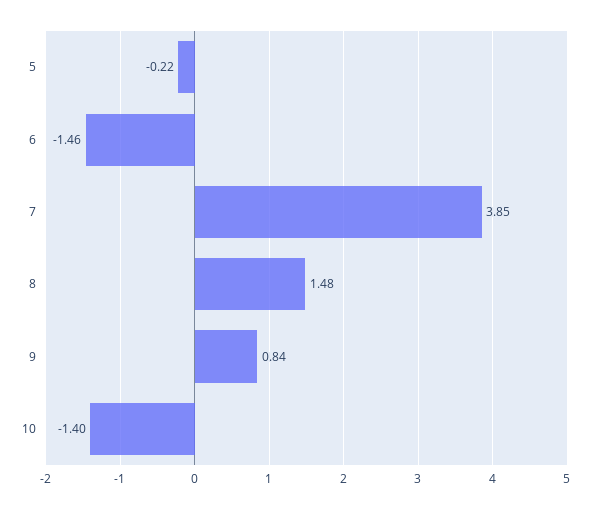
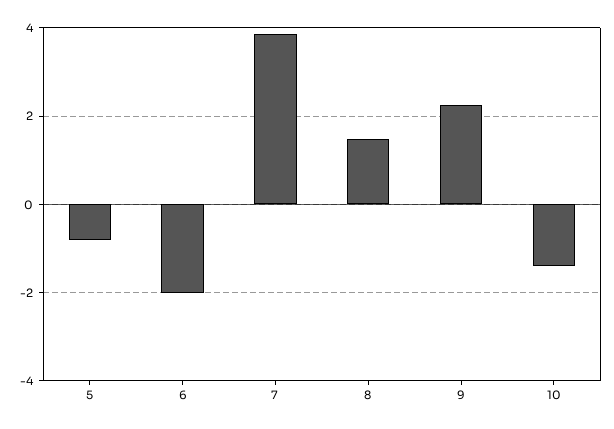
  {
-   "5": -0.22,
+   "5": -0.8,
-   "6": -1.46,
+   "6": -2,
    "7": 3.85,
    "8": 1.48,
-   "9": 0.84,
+   "9": 2.2,
    "10": -1.4
  }

